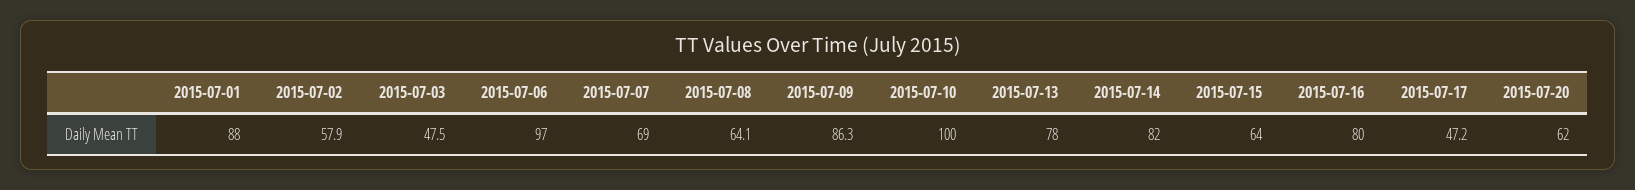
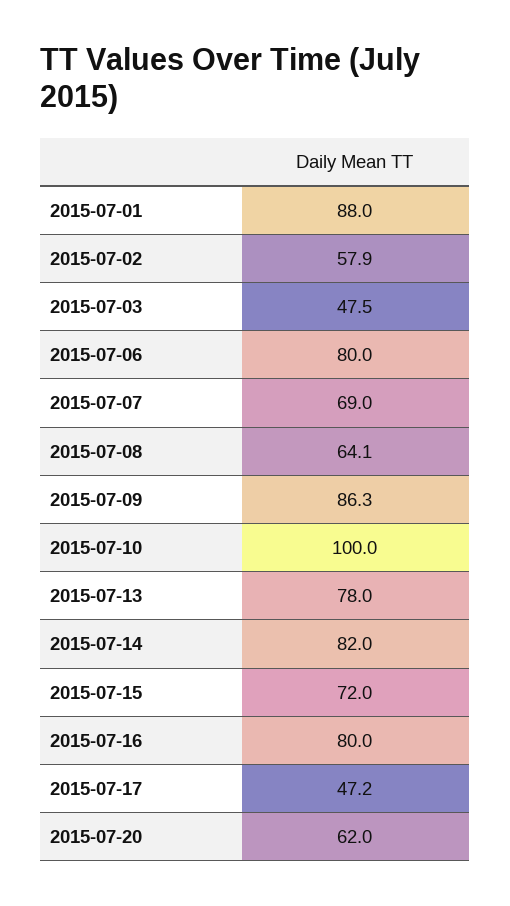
  {
    "2015-07-01": 88,
    "2015-07-02": 57.9,
    "2015-07-03": 47.5,
-   "2015-07-06": 97,
+   "2015-07-06": 80,
    "2015-07-07": 69,
    "2015-07-08": 64.1,
    "2015-07-09": 86.3,
    "2015-07-10": 100,
    "2015-07-13": 78,
    "2015-07-14": 82,
-   "2015-07-15": 64,
+   "2015-07-15": 72,
    "2015-07-16": 80,
    "2015-07-17": 47.2,
    "2015-07-20": 62
  }

